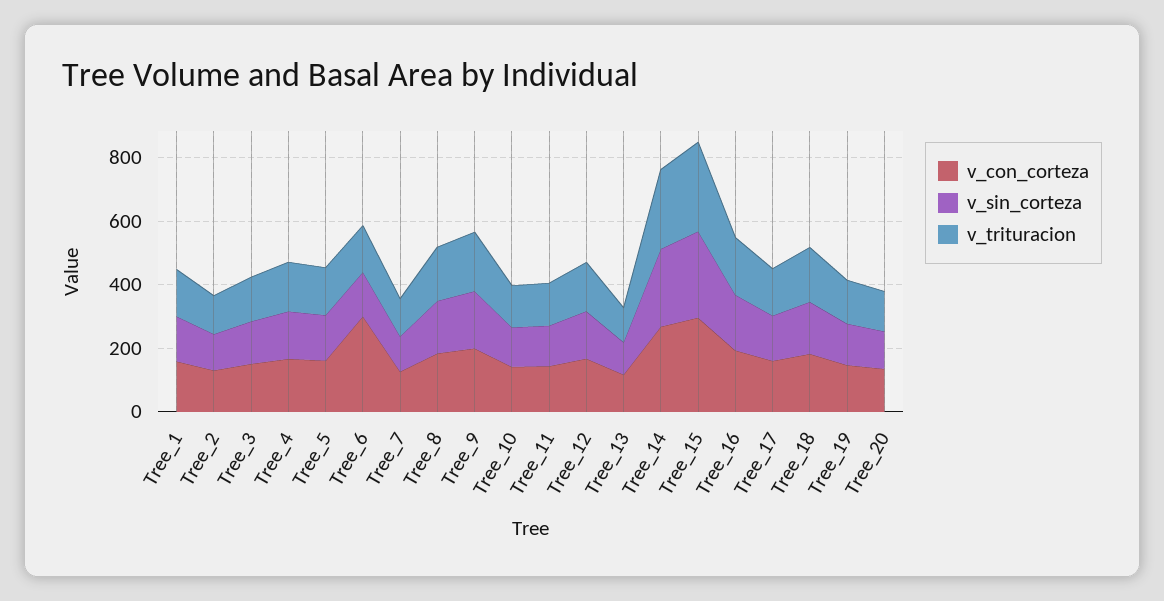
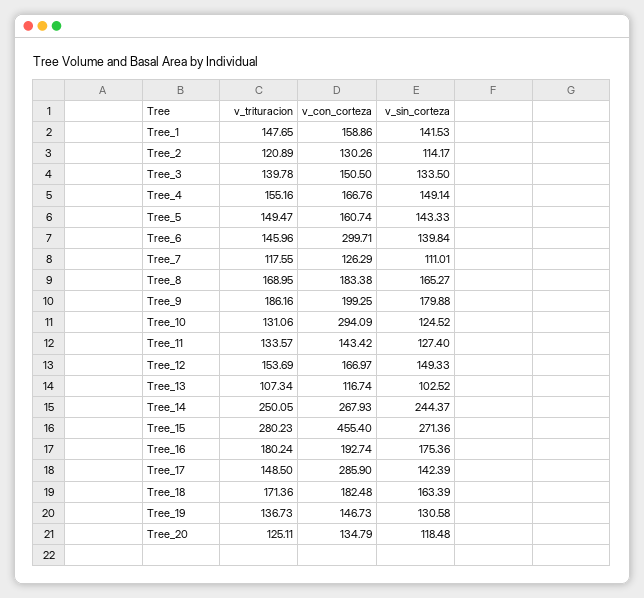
  {
    "v_con_corteza": {
      "Tree_1": 158.86,
      "Tree_2": 130.26,
      "Tree_3": 150.5,
      "Tree_4": 166.76,
      "Tree_5": 160.74,
      "Tree_6": 299.71,
      "Tree_7": 126.29,
      "Tree_8": 183.38,
      "Tree_9": 199.25,
-     "Tree_10": 150,
+     "Tree_10": 294.09,
      "Tree_11": 143.42,
      "Tree_12": 166.97,
      "Tree_13": 116.74,
      "Tree_14": 267.93,
-     "Tree_15": 300,
+     "Tree_15": 455.4,
      "Tree_16": 192.74,
-     "Tree_17": 150,
+     "Tree_17": 285.9,
      "Tree_18": 182.48,
      "Tree_19": 146.73,
      "Tree_20": 134.79
    },
    "v_sin_corteza": {
      "Tree_1": 141.53,
      "Tree_2": 114.17,
      "Tree_3": 133.5,
      "Tree_4": 149.14,
      "Tree_5": 143.33,
      "Tree_6": 139.84,
      "Tree_7": 111.01,
      "Tree_8": 165.27,
      "Tree_9": 179.88,
      "Tree_10": 124.52,
      "Tree_11": 127.4,
      "Tree_12": 149.33,
      "Tree_13": 102.52,
      "Tree_14": 244.37,
      "Tree_15": 271.36,
      "Tree_16": 175.36,
      "Tree_17": 142.39,
      "Tree_18": 163.39,
      "Tree_19": 130.58,
      "Tree_20": 118.48
    },
    "v_trituracion": {
      "Tree_1": 147.65,
      "Tree_2": 120.89,
      "Tree_3": 139.78,
      "Tree_4": 155.16,
      "Tree_5": 149.47,
      "Tree_6": 145.96,
      "Tree_7": 117.55,
      "Tree_8": 168.95,
      "Tree_9": 186.16,
      "Tree_10": 131.06,
      "Tree_11": 133.57,
      "Tree_12": 153.69,
      "Tree_13": 107.34,
      "Tree_14": 250.05,
      "Tree_15": 280.23,
      "Tree_16": 180.24,
      "Tree_17": 148.5,
      "Tree_18": 171.36,
      "Tree_19": 136.73,
      "Tree_20": 125.11
    }
  }

